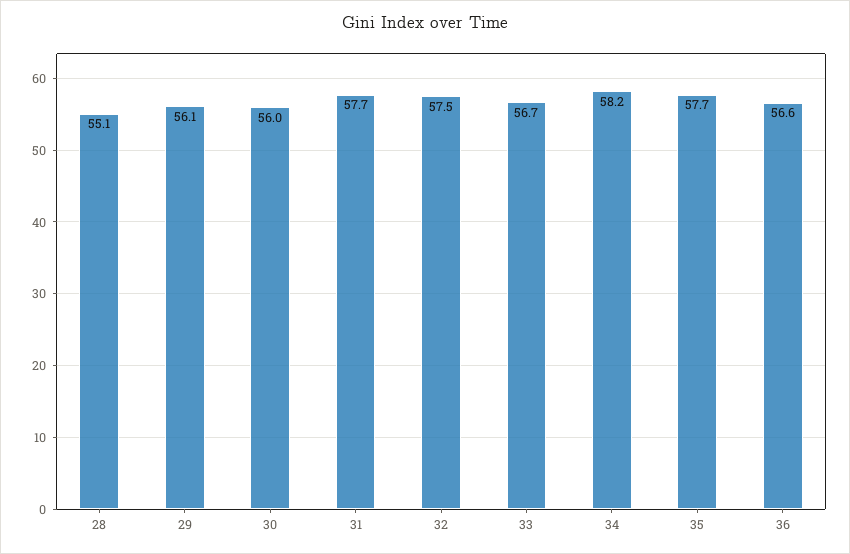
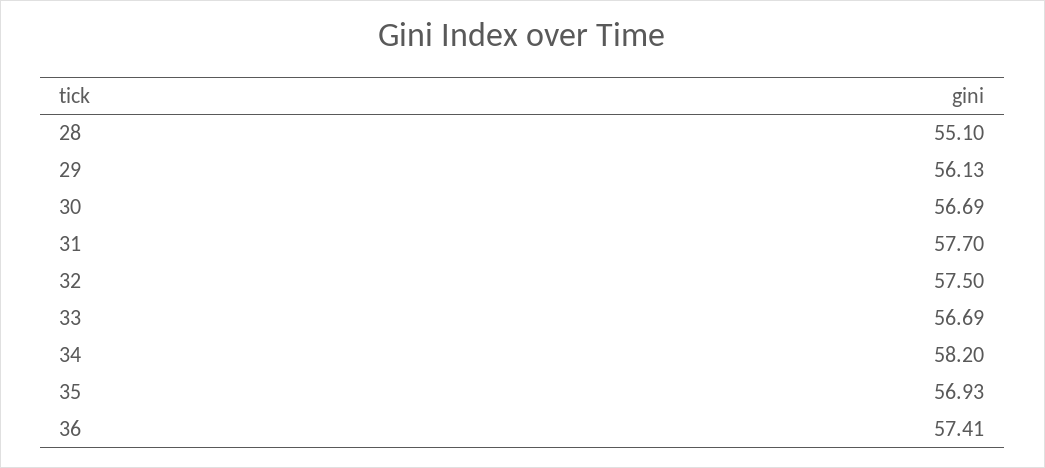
  {
    "28": 55.1,
    "29": 56.13,
-   "30": 56,
+   "30": 56.69,
    "31": 57.7,
    "32": 57.5,
    "33": 56.69,
    "34": 58.2,
-   "35": 57.7,
+   "35": 56.93,
-   "36": 56.6
+   "36": 57.41
  }

